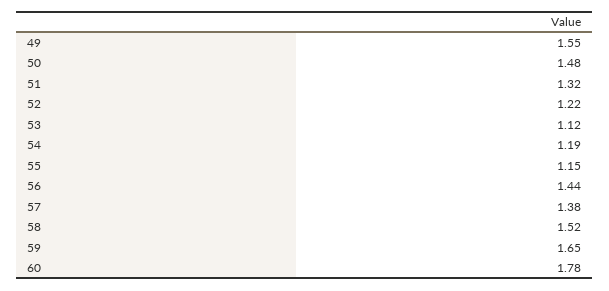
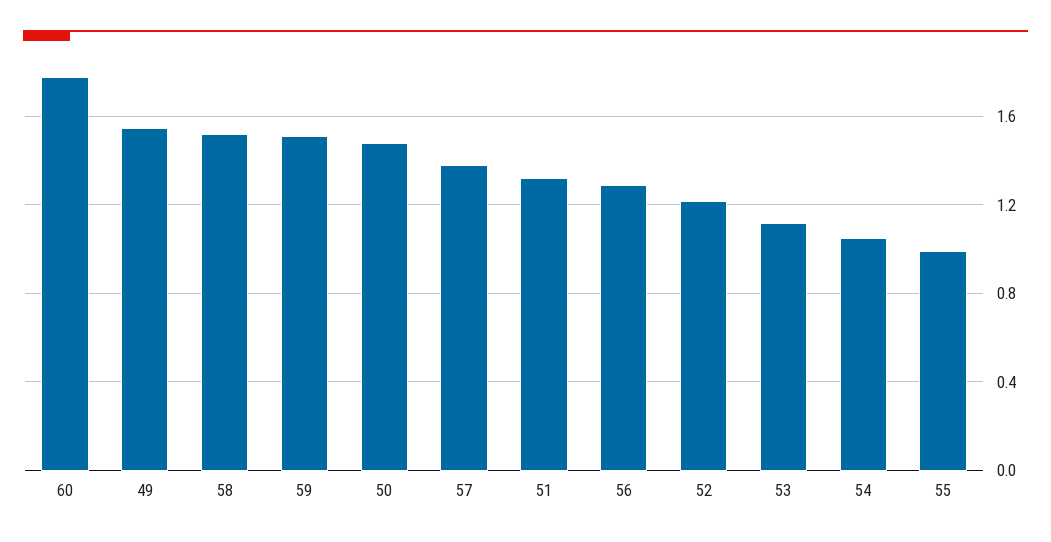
  {
    "49": 1.55,
    "50": 1.48,
    "51": 1.32,
    "52": 1.22,
    "53": 1.12,
-   "54": 1.19,
+   "54": 1.05,
-   "55": 1.15,
+   "55": 1,
-   "56": 1.44,
+   "56": 1.3,
    "57": 1.38,
    "58": 1.52,
-   "59": 1.65,
+   "59": 1.5,
    "60": 1.78
  }

